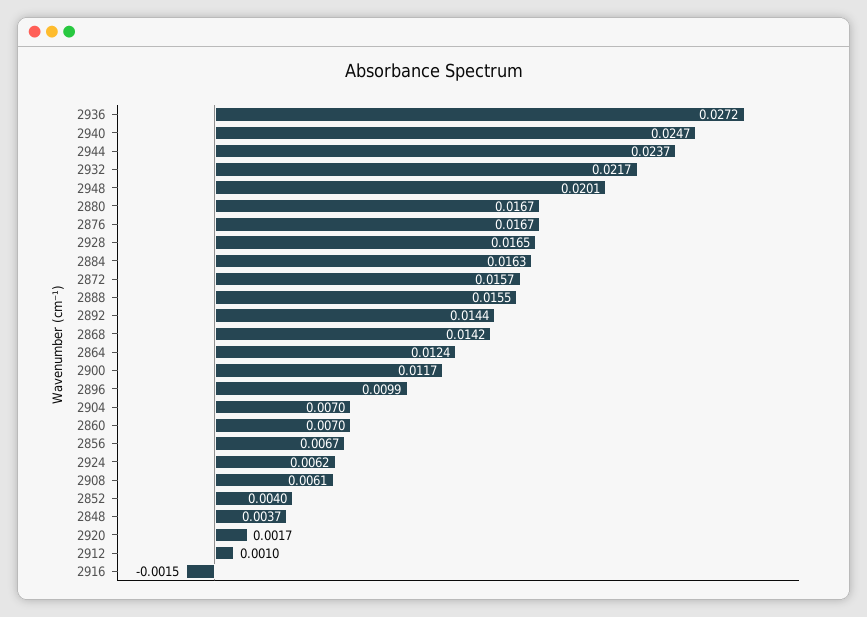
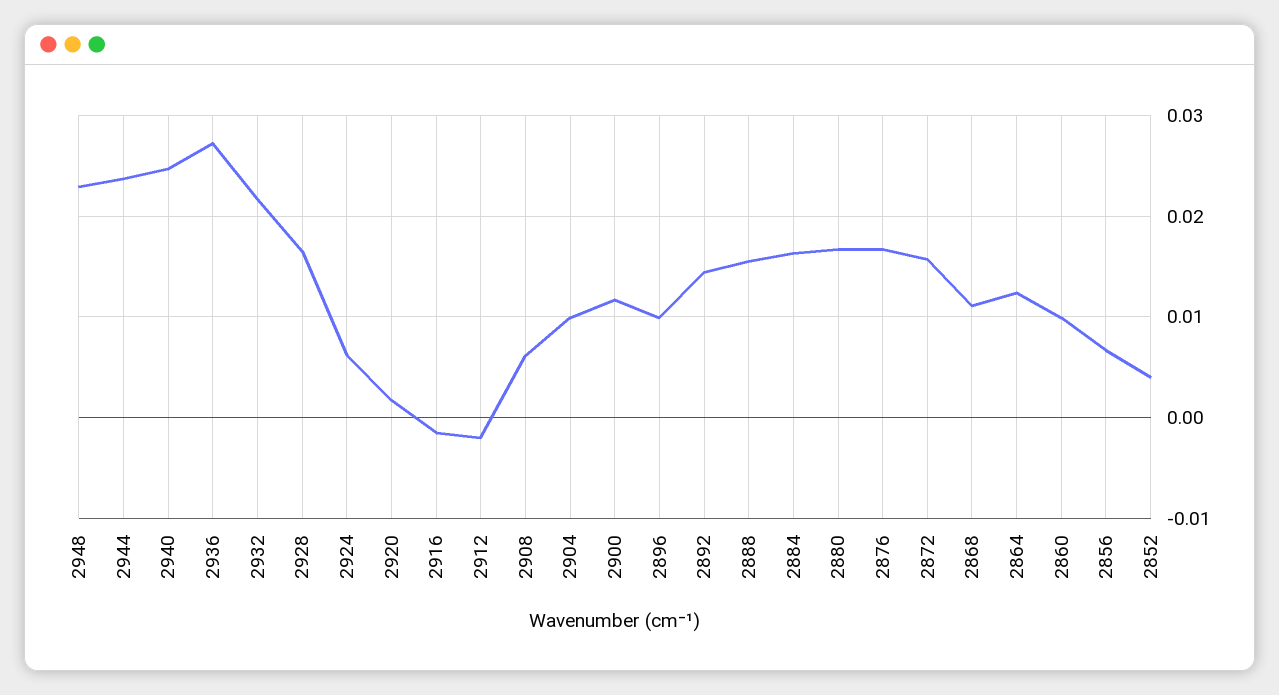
  {
    "2936": 0.0272,
    "2940": 0.0247,
    "2944": 0.0237,
    "2932": 0.0217,
-   "2948": 0.0201,
+   "2948": 0.023,
    "2880": 0.0167,
    "2876": 0.0167,
    "2928": 0.0165,
    "2884": 0.0163,
    "2872": 0.0157,
    "2888": 0.0155,
    "2892": 0.0144,
-   "2868": 0.0142,
+   "2868": 0.011,
    "2864": 0.0124,
    "2900": 0.0117,
    "2896": 0.0099,
-   "2904": 0.007,
+   "2904": 0.01,
-   "2860": 0.007,
+   "2860": 0.01,
    "2856": 0.0067,
    "2924": 0.0062,
    "2908": 0.0061,
    "2852": 0.004,
-   "2848": 0.0037,
    "2920": 0.0017,
-   "2912": 0.001,
+   "2912": -0.002,
    "2916": -0.0015
  }

